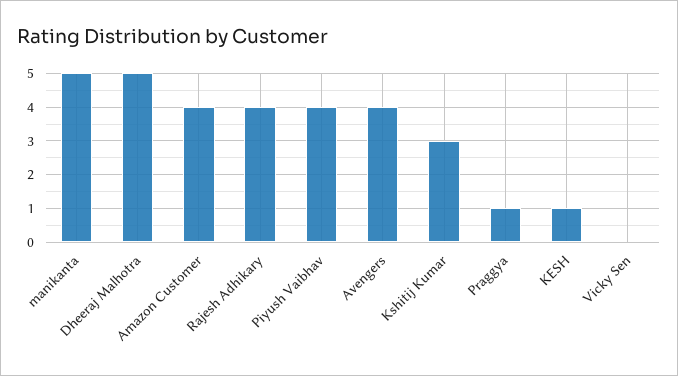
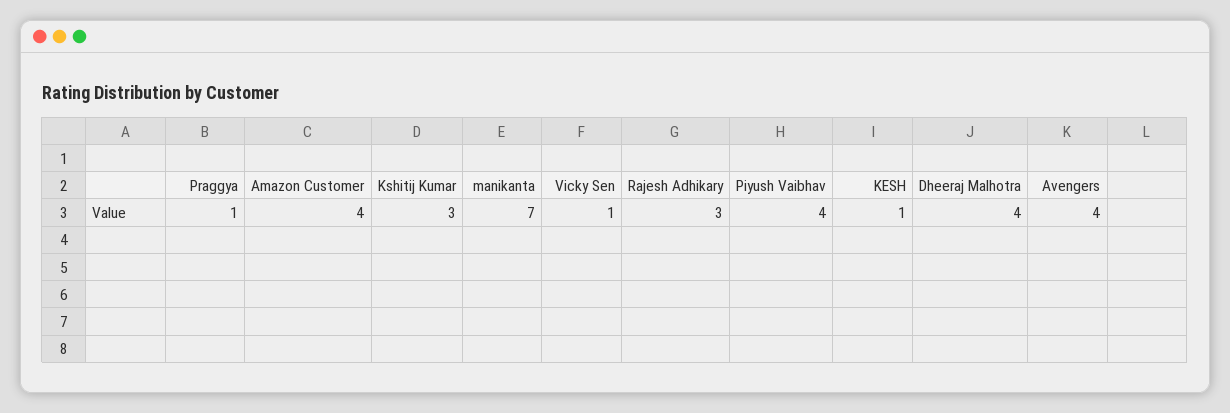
  {
-   "manikanta": 5,
+   "manikanta": 7,
-   "Dheeraj Malhotra": 5,
+   "Dheeraj Malhotra": 4,
    "Amazon Customer": 4,
-   "Rajesh Adhikary": 4,
+   "Rajesh Adhikary": 3,
    "Piyush Vaibhav": 4,
    "Avengers": 4,
    "Kshitij Kumar": 3,
    "Praggya": 1,
    "KESH": 1,
-   "Vicky Sen": 0
+   "Vicky Sen": 1
  }

